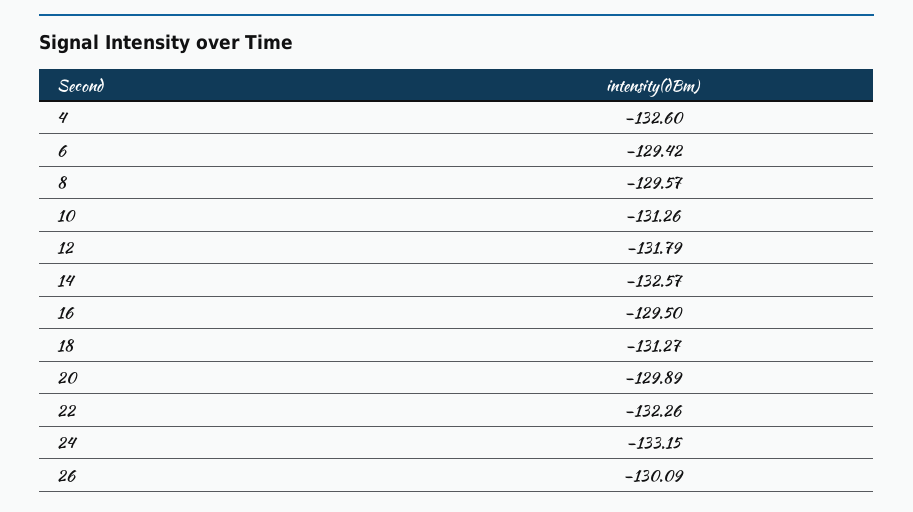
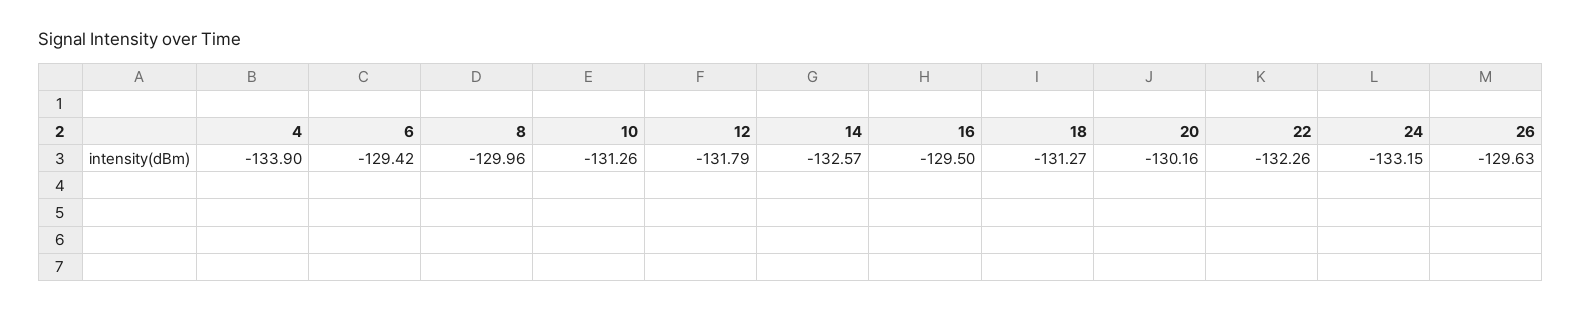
  {
-   "4": -132.6,
+   "4": -133.9,
    "6": -129.42,
-   "8": -129.57,
+   "8": -129.96,
    "10": -131.26,
    "12": -131.79,
    "14": -132.57,
    "16": -129.5,
    "18": -131.27,
-   "20": -129.89,
+   "20": -130.16,
    "22": -132.26,
    "24": -133.15,
-   "26": -130.09
+   "26": -129.63
  }

